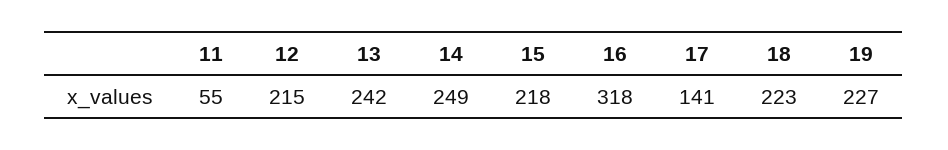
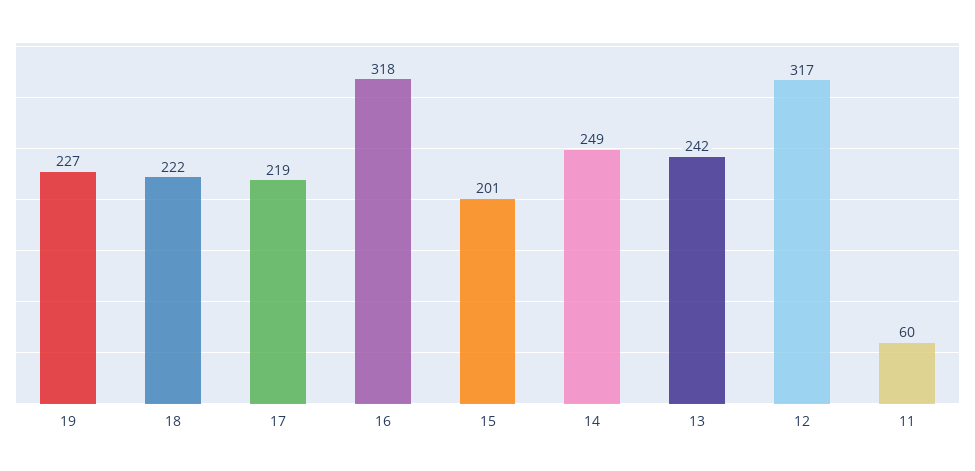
  {
-   "11": 55,
+   "11": 60,
-   "12": 215,
+   "12": 317,
    "13": 242,
    "14": 249,
-   "15": 218,
+   "15": 201,
    "16": 318,
-   "17": 141,
+   "17": 219,
-   "18": 223,
+   "18": 222,
    "19": 227
  }

